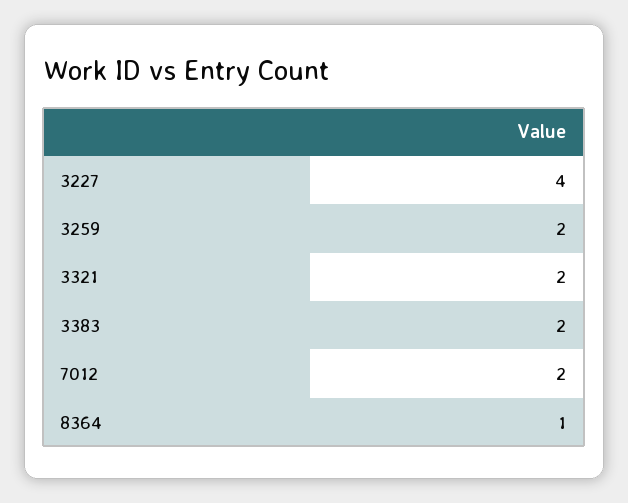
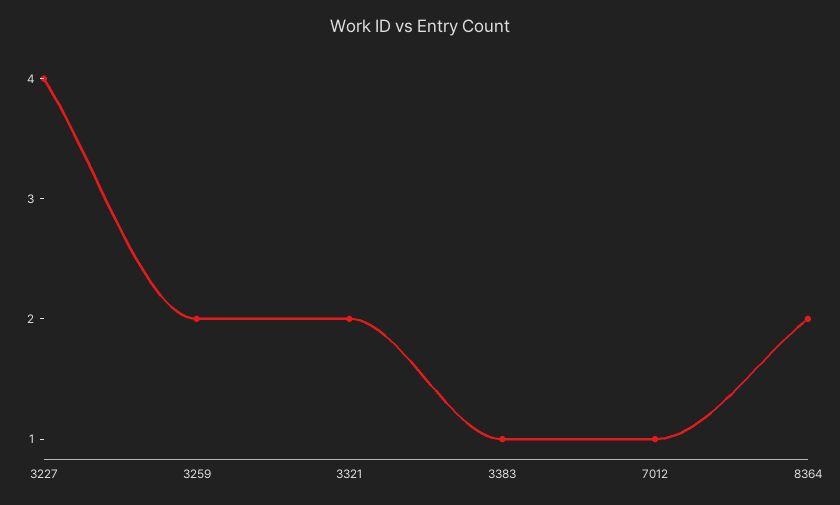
  {
    "3227": 4,
    "3259": 2,
    "3321": 2,
-   "3383": 2,
+   "3383": 1,
-   "7012": 2,
+   "7012": 1,
-   "8364": 1
+   "8364": 2
  }

